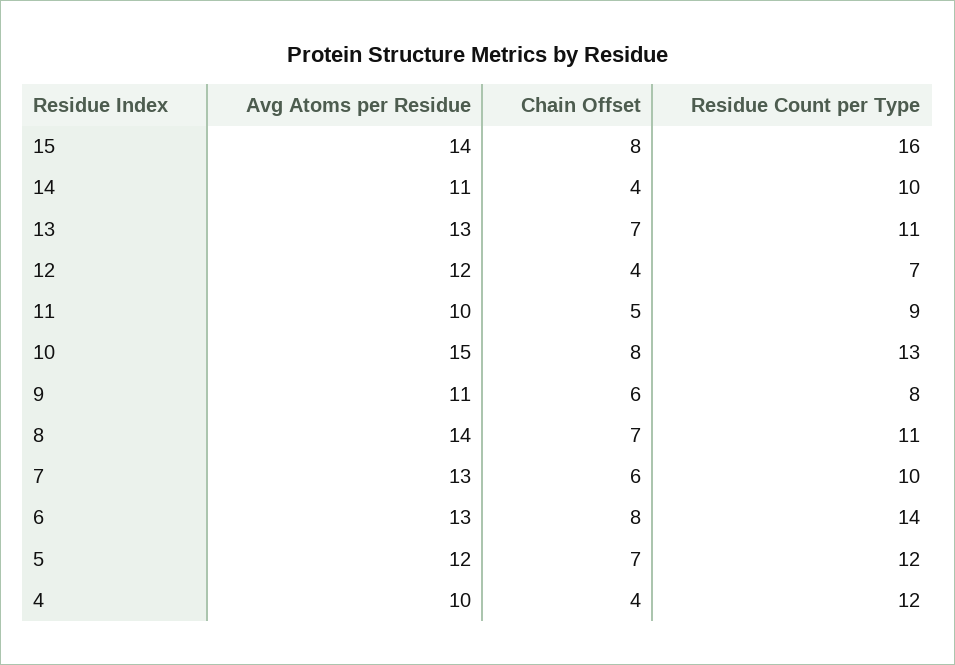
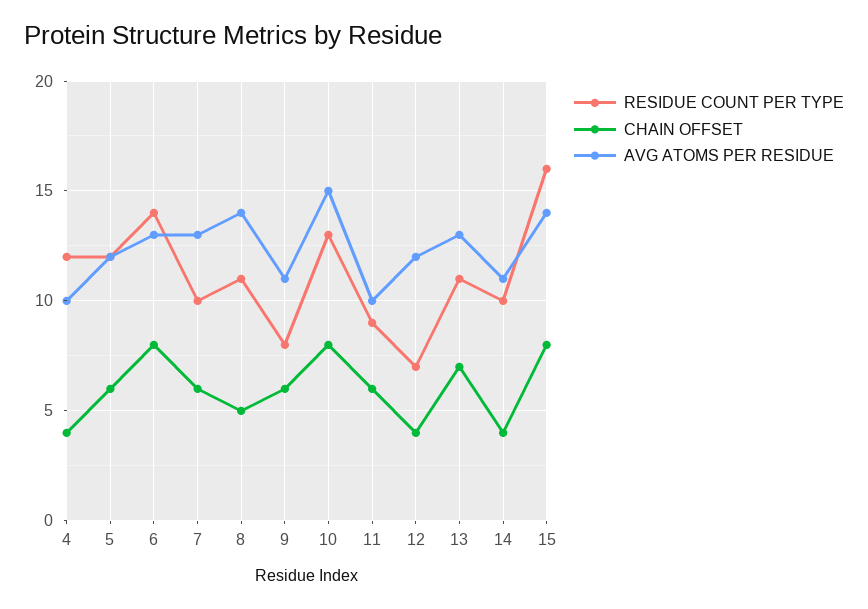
  {
    "Avg Atoms per Residue": {
      "15": 14,
      "14": 11,
      "13": 13,
      "12": 12,
      "11": 10,
      "10": 15,
      "9": 11,
      "8": 14,
      "7": 13,
      "6": 13,
      "5": 12,
      "4": 10
    },
    "Chain Offset": {
      "15": 8,
      "14": 4,
      "13": 7,
      "12": 4,
-     "11": 5,
+     "11": 6,
      "10": 8,
      "9": 6,
-     "8": 7,
+     "8": 5,
      "7": 6,
      "6": 8,
-     "5": 7,
+     "5": 6,
      "4": 4
    },
    "Residue Count per Type": {
      "15": 16,
      "14": 10,
      "13": 11,
      "12": 7,
      "11": 9,
      "10": 13,
      "9": 8,
      "8": 11,
      "7": 10,
      "6": 14,
      "5": 12,
      "4": 12
    }
  }

